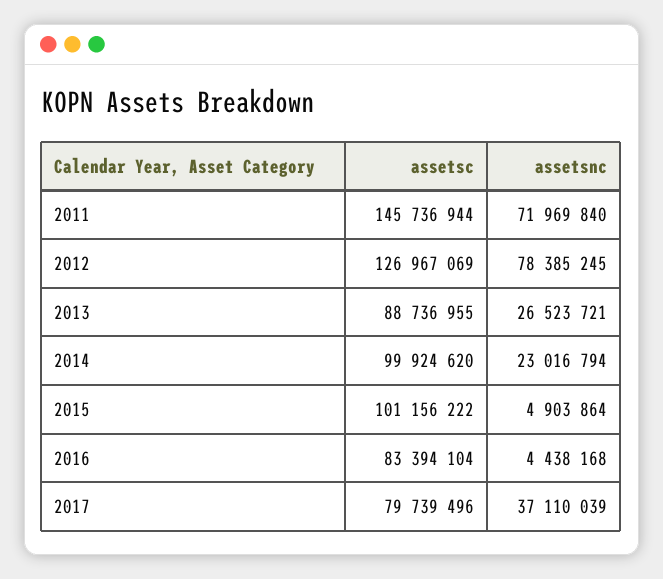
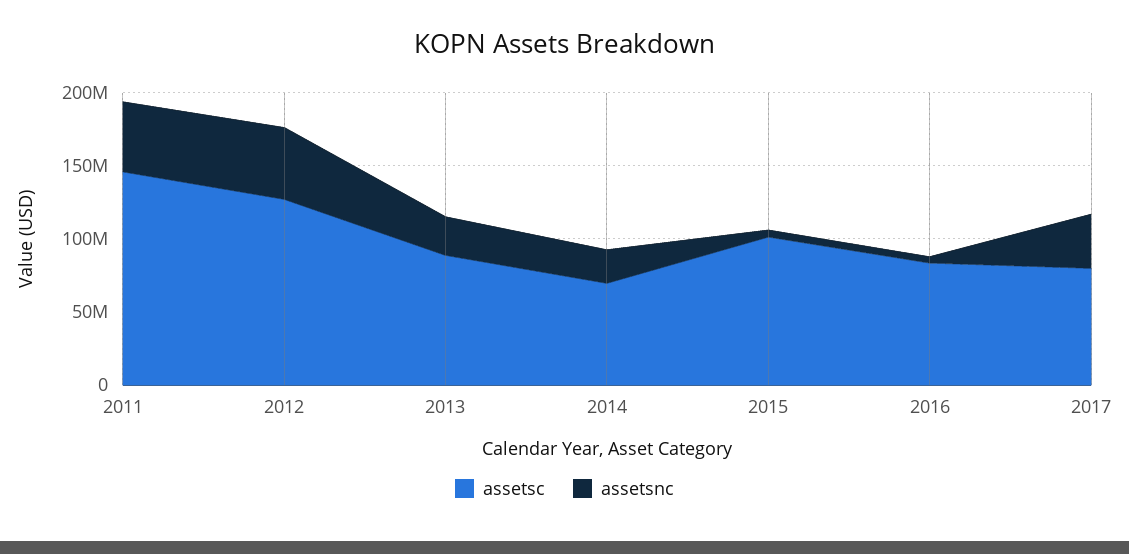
  {
    "assetsc": {
      "2011": 145736944,
      "2012": 126967069,
      "2013": 88736955,
-     "2014": 99924620,
+     "2014": 70000000,
      "2015": 101156222,
      "2016": 83394104,
      "2017": 79739496
    },
    "assetsnc": {
-     "2011": 71969840,
+     "2011": 50000000,
-     "2012": 78385245,
+     "2012": 50000000,
      "2013": 26523721,
      "2014": 23016794,
      "2015": 4903864,
      "2016": 4438168,
      "2017": 37110039
    }
  }

